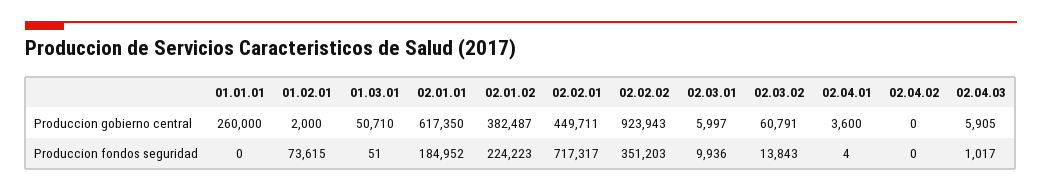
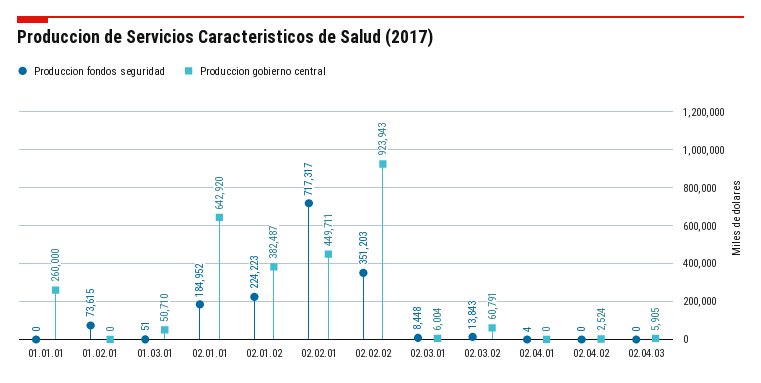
  {
    "Produccion gobierno central": {
      "01.01.01": 260000,
-     "01.02.01": 2000,
+     "01.02.01": 0,
      "01.03.01": 50710,
-     "02.01.01": 617350,
+     "02.01.01": 642920,
      "02.01.02": 382487,
      "02.02.01": 449711,
      "02.02.02": 923943,
-     "02.03.01": 5997,
+     "02.03.01": 6004,
      "02.03.02": 60791,
-     "02.04.01": 3600,
+     "02.04.01": 0,
-     "02.04.02": 0,
+     "02.04.02": 2524,
      "02.04.03": 5905
    },
    "Produccion fondos seguridad": {
      "01.01.01": 0,
      "01.02.01": 73615,
      "01.03.01": 51,
      "02.01.01": 184952,
      "02.01.02": 224223,
      "02.02.01": 717317,
      "02.02.02": 351203,
-     "02.03.01": 9936,
+     "02.03.01": 8448,
      "02.03.02": 13843,
      "02.04.01": 4,
      "02.04.02": 0,
-     "02.04.03": 1017
+     "02.04.03": 0
    }
  }

